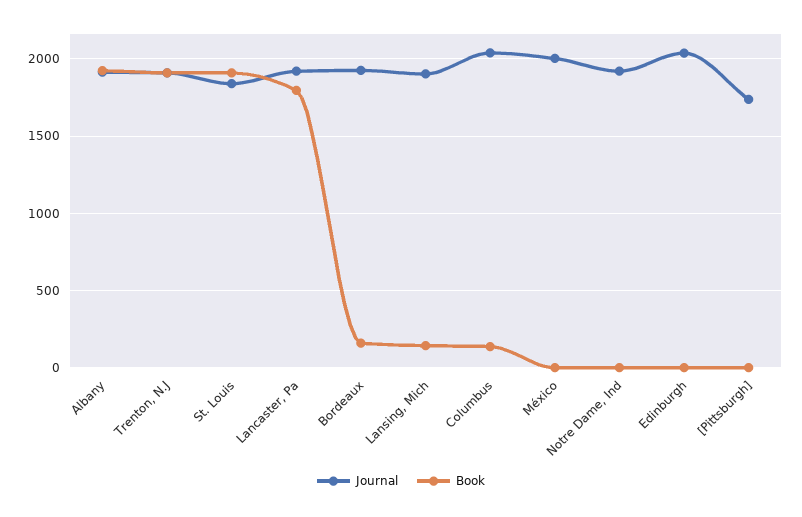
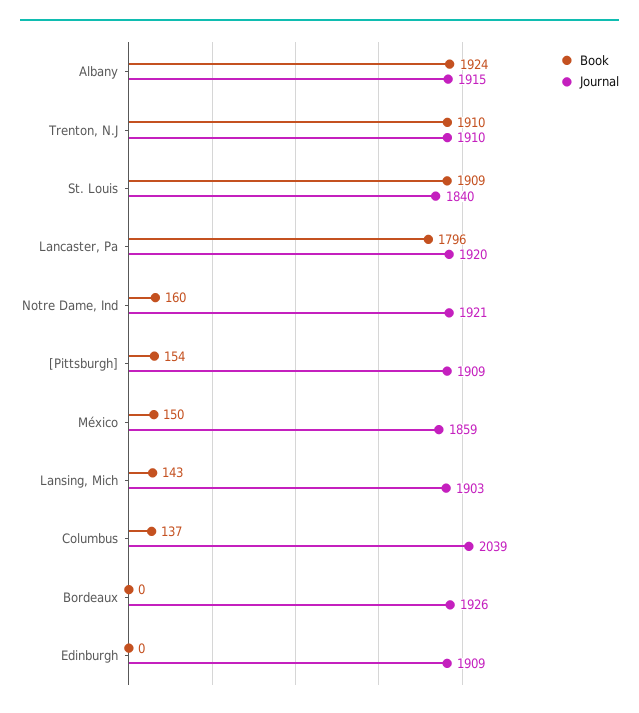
  {
    "Journal": {
      "Albany": 1915,
      "Trenton, N.J": 1910,
      "St. Louis": 1840,
      "Lancaster, Pa": 1920,
      "Bordeaux": 1926,
      "Lansing, Mich": 1903,
      "Columbus": 2039,
-     "México": 2000,
+     "México": 1859,
      "Notre Dame, Ind": 1921,
-     "Edinburgh": 2050,
+     "Edinburgh": 1909,
-     "[Pittsburgh]": 1750
+     "[Pittsburgh]": 1909
    },
    "Book": {
      "Albany": 1924,
      "Trenton, N.J": 1910,
      "St. Louis": 1909,
      "Lancaster, Pa": 1796,
-     "Bordeaux": 150,
+     "Bordeaux": 0,
      "Lansing, Mich": 143,
      "Columbus": 137,
-     "México": 0,
+     "México": 150,
-     "Notre Dame, Ind": 0,
+     "Notre Dame, Ind": 160,
      "Edinburgh": 0,
-     "[Pittsburgh]": 0
+     "[Pittsburgh]": 154
    }
  }

